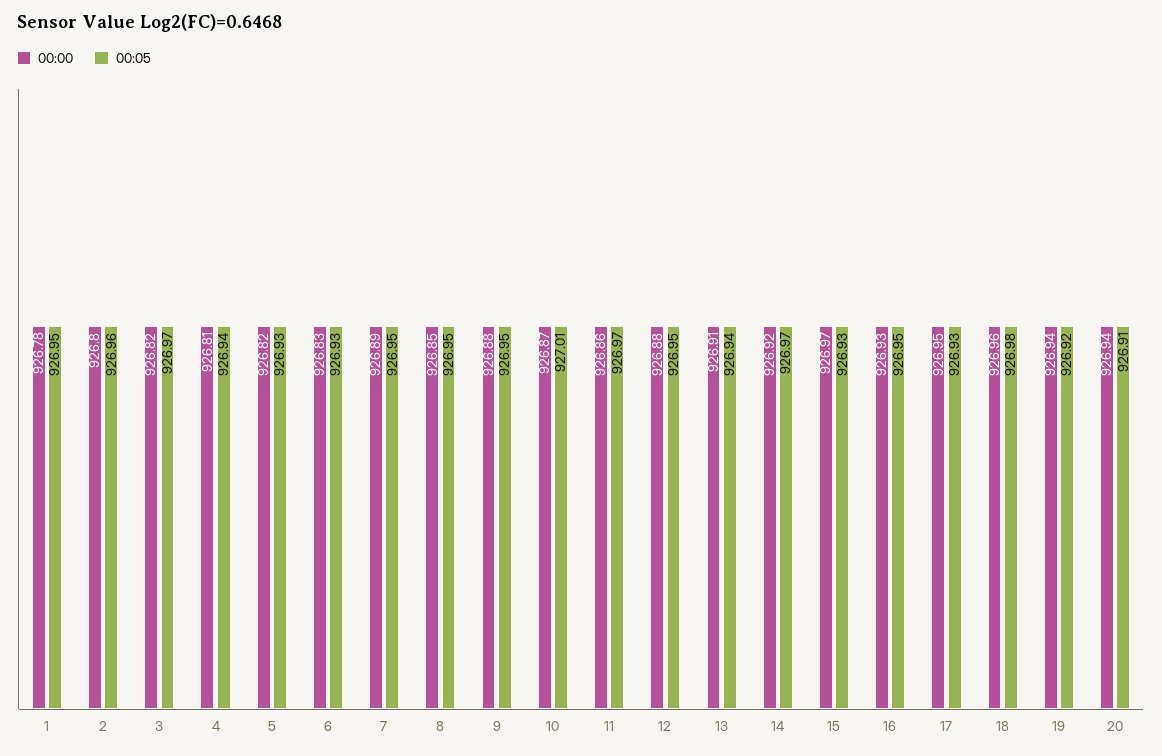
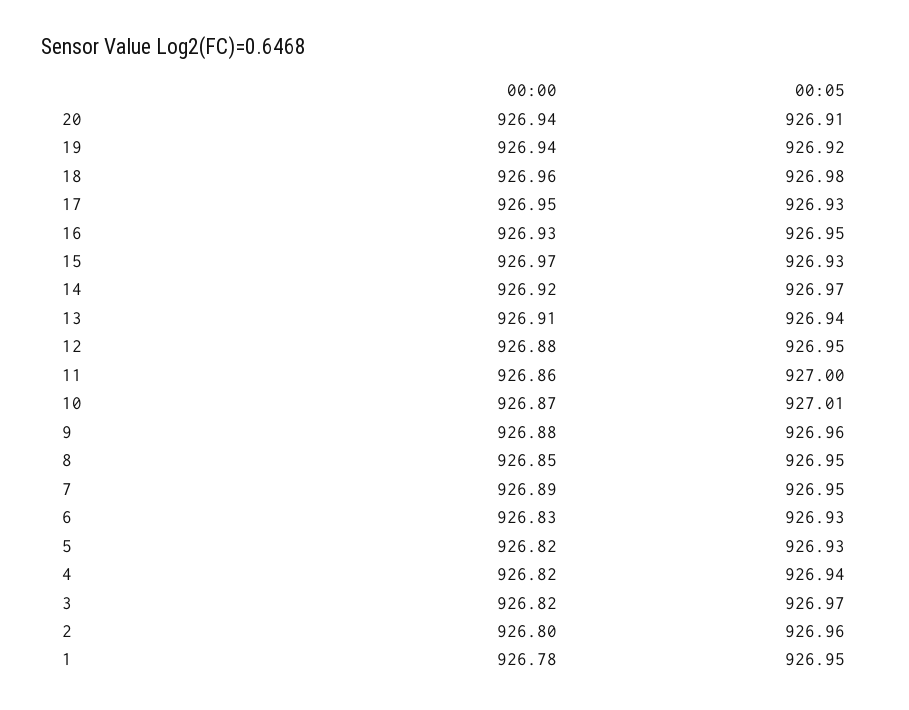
  {
    "00:00": {
      "1": 926.78,
      "2": 926.8,
      "3": 926.82,
-     "4": 926.81,
+     "4": 926.82,
      "5": 926.82,
      "6": 926.83,
      "7": 926.89,
      "8": 926.85,
      "9": 926.88,
      "10": 926.87,
      "11": 926.86,
      "12": 926.88,
      "13": 926.91,
      "14": 926.92,
      "15": 926.97,
      "16": 926.93,
      "17": 926.95,
      "18": 926.96,
      "19": 926.94,
      "20": 926.94
    },
    "00:05": {
      "1": 926.95,
      "2": 926.96,
      "3": 926.97,
      "4": 926.94,
      "5": 926.93,
      "6": 926.93,
      "7": 926.95,
      "8": 926.95,
-     "9": 926.95,
+     "9": 926.96,
      "10": 927.01,
-     "11": 926.97,
+     "11": 927,
      "12": 926.95,
      "13": 926.94,
      "14": 926.97,
      "15": 926.93,
      "16": 926.95,
      "17": 926.93,
      "18": 926.98,
      "19": 926.92,
      "20": 926.91
    }
  }

